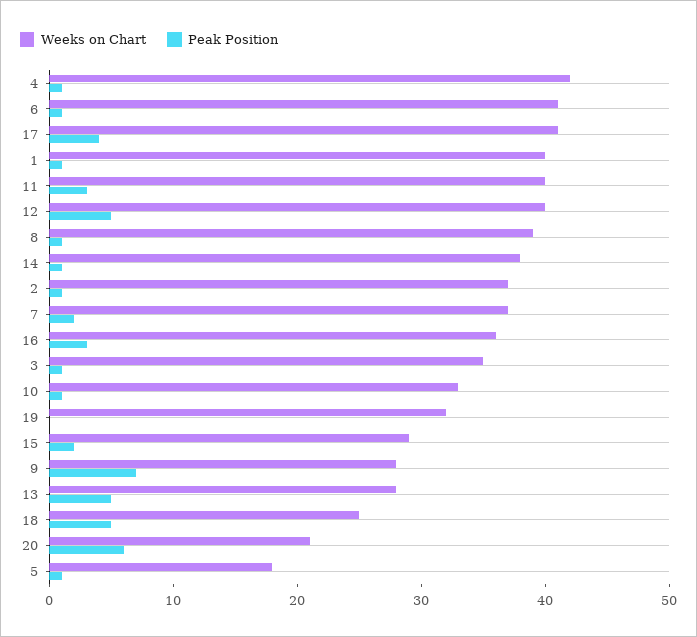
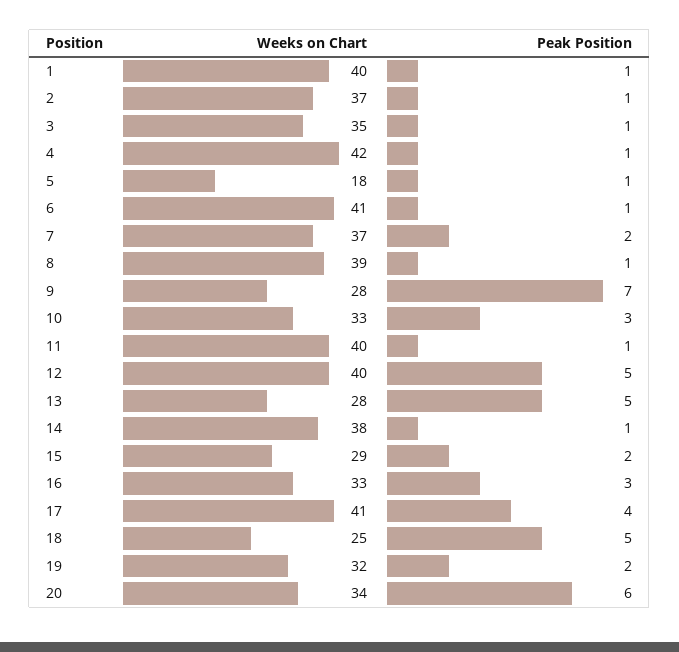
  {
    "Weeks on Chart": {
      "4": 42,
      "6": 41,
      "17": 41,
      "1": 40,
      "11": 40,
      "12": 40,
      "8": 39,
      "14": 38,
      "2": 37,
      "7": 37,
-     "16": 36,
+     "16": 33,
      "3": 35,
      "10": 33,
      "19": 32,
      "15": 29,
      "9": 28,
      "13": 28,
      "18": 25,
-     "20": 21,
+     "20": 34,
      "5": 18
    },
    "Peak Position": {
      "4": 1,
      "6": 1,
      "17": 4,
      "1": 1,
-     "11": 3,
+     "11": 1,
      "12": 5,
      "8": 1,
      "14": 1,
      "2": 1,
      "7": 2,
      "16": 3,
      "3": 1,
-     "10": 1,
+     "10": 3,
-     "19": 0,
+     "19": 2,
      "15": 2,
      "9": 7,
      "13": 5,
      "18": 5,
      "20": 6,
      "5": 1
    }
  }

